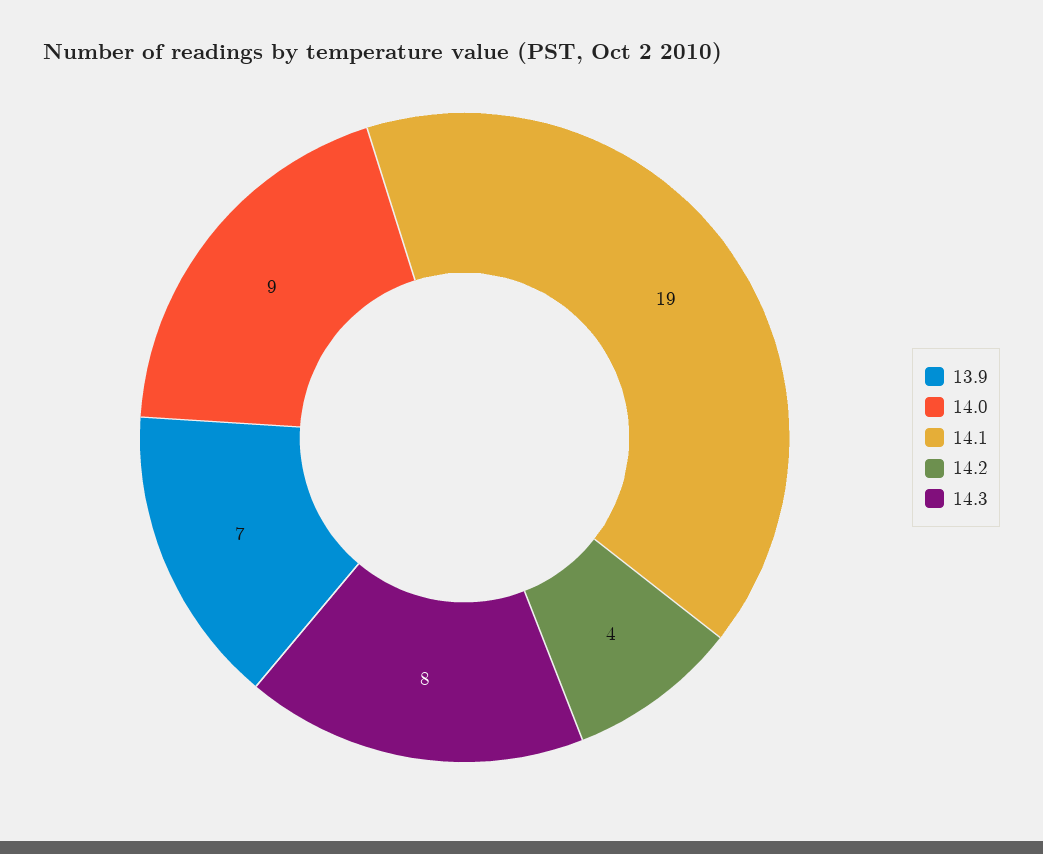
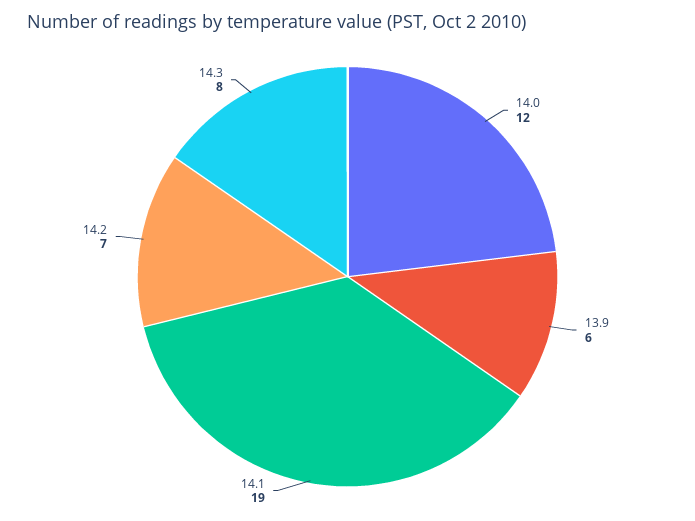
  {
-   "13.9": 7,
+   "13.9": 6,
-   "14.0": 9,
+   "14.0": 12,
    "14.1": 19,
-   "14.2": 4,
+   "14.2": 7,
    "14.3": 8
  }

